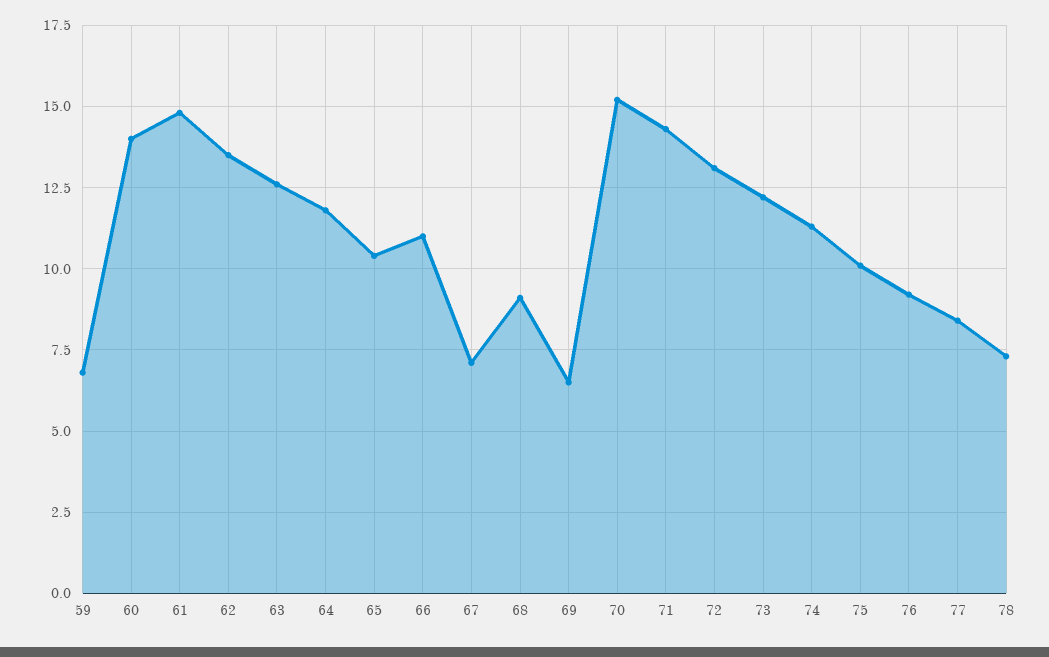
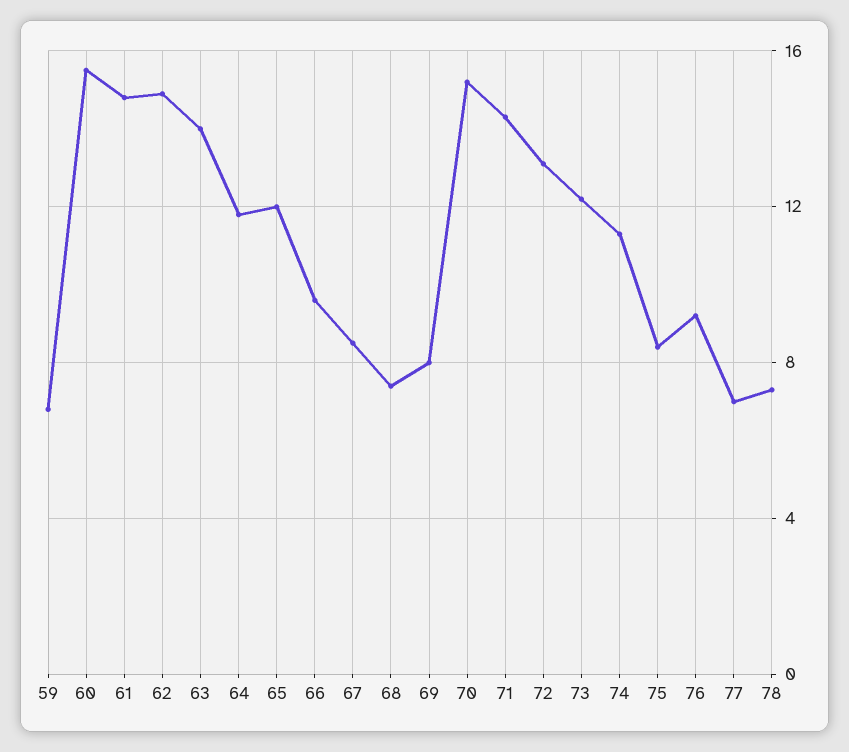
  {
    "59": 7,
-   "60": 14,
+   "60": 15.5,
    "61": 15,
-   "62": 13.5,
+   "62": 15,
-   "63": 12.5,
+   "63": 14,
    "64": 12,
-   "65": 10.5,
+   "65": 12,
-   "66": 11,
+   "66": 9.5,
-   "67": 7,
+   "67": 8.5,
-   "68": 9,
+   "68": 7.5,
-   "69": 6.5,
+   "69": 8,
    "70": 15,
    "71": 14.5,
    "72": 13,
    "73": 12,
    "74": 11.5,
-   "75": 10,
+   "75": 8.5,
    "76": 9,
-   "77": 8.5,
+   "77": 7,
    "78": 7.5
  }

